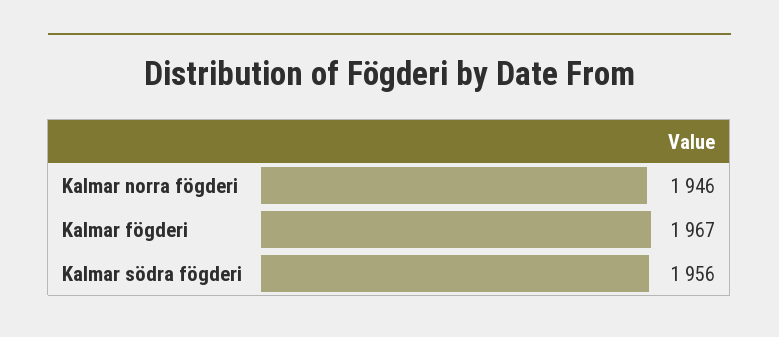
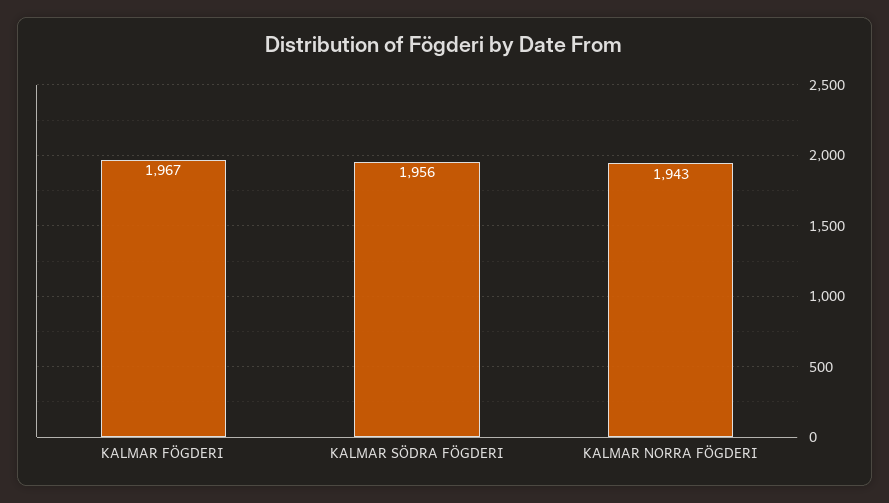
  {
-   "Kalmar norra fögderi": 1946,
+   "Kalmar norra fögderi": 1943,
    "Kalmar fögderi": 1967,
    "Kalmar södra fögderi": 1956
  }

